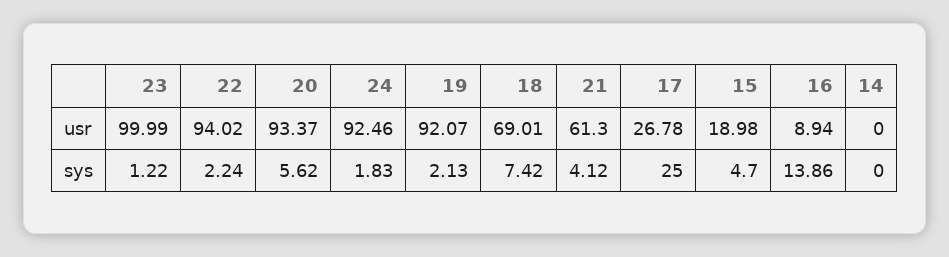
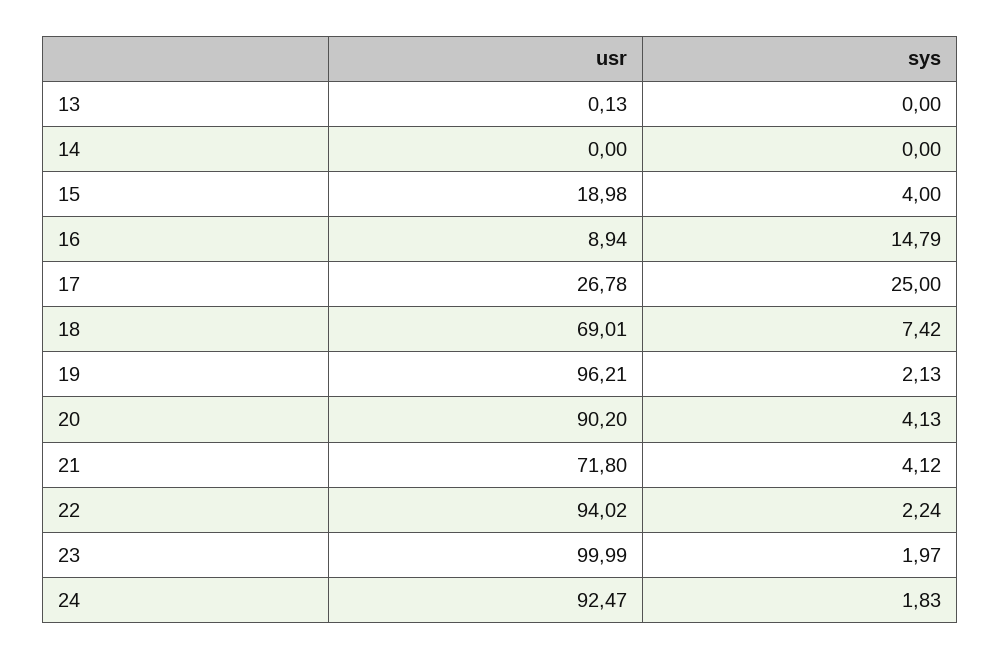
  {
    "23": {
      "usr": 99.99,
-     "sys": 1.22
+     "sys": 1.97
    },
    "22": {
      "usr": 94.02,
      "sys": 2.24
    },
    "20": {
-     "usr": 93.37,
+     "usr": 90.2,
-     "sys": 5.62
+     "sys": 4.13
    },
    "24": {
-     "usr": 92.46,
+     "usr": 92.47,
      "sys": 1.83
    },
    "19": {
-     "usr": 92.07,
+     "usr": 96.21,
      "sys": 2.13
    },
    "18": {
      "usr": 69.01,
      "sys": 7.42
    },
    "21": {
-     "usr": 61.3,
+     "usr": 71.8,
      "sys": 4.12
    },
    "17": {
      "usr": 26.78,
      "sys": 25
    },
    "15": {
      "usr": 18.98,
-     "sys": 4.7
+     "sys": 4
    },
    "16": {
      "usr": 8.94,
-     "sys": 13.86
+     "sys": 14.79
    },
    "14": {
      "usr": 0,
      "sys": 0
-   }
+   },
+   "13": {
+     "usr": 0.13,
+     "sys": 0
+   }
  }

